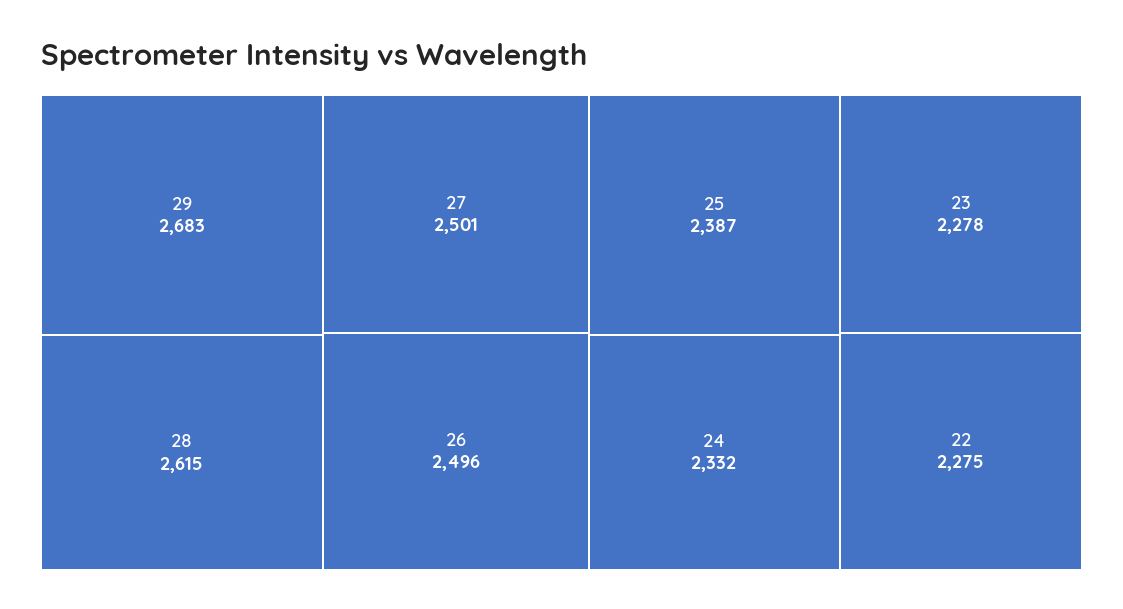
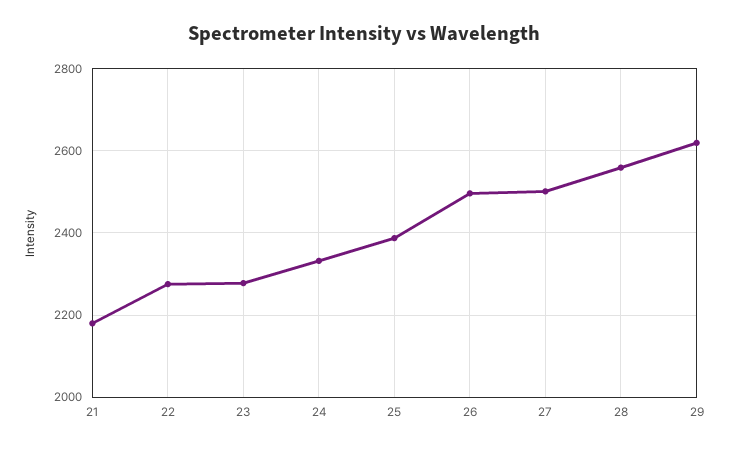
  {
-   "29": 2683,
+   "29": 2620,
-   "28": 2615,
+   "28": 2560,
    "27": 2501,
    "26": 2496,
    "25": 2387,
    "24": 2332,
    "23": 2278,
-   "22": 2275
+   "22": 2275,
+   "21": 2180
  }

